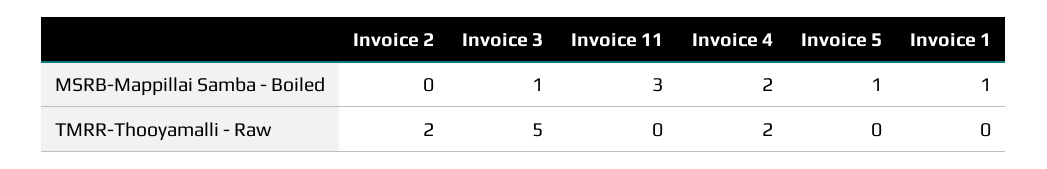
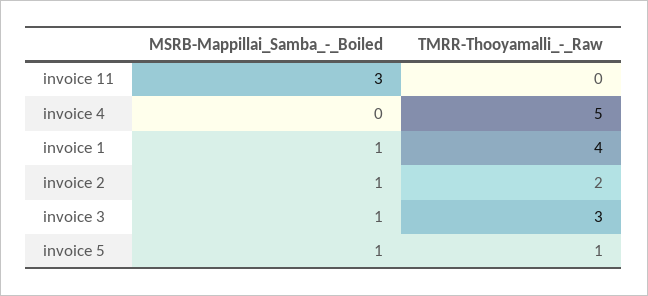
  {
    "Invoice 2": {
-     "MSRB-Mappillai Samba - Boiled": 0,
+     "MSRB-Mappillai Samba - Boiled": 1,
      "TMRR-Thooyamalli - Raw": 2
    },
    "Invoice 3": {
      "MSRB-Mappillai Samba - Boiled": 1,
-     "TMRR-Thooyamalli - Raw": 5
+     "TMRR-Thooyamalli - Raw": 3
    },
    "Invoice 11": {
      "MSRB-Mappillai Samba - Boiled": 3,
      "TMRR-Thooyamalli - Raw": 0
    },
    "Invoice 4": {
-     "MSRB-Mappillai Samba - Boiled": 2,
+     "MSRB-Mappillai Samba - Boiled": 0,
-     "TMRR-Thooyamalli - Raw": 2
+     "TMRR-Thooyamalli - Raw": 5
    },
    "Invoice 5": {
      "MSRB-Mappillai Samba - Boiled": 1,
-     "TMRR-Thooyamalli - Raw": 0
+     "TMRR-Thooyamalli - Raw": 1
    },
    "Invoice 1": {
      "MSRB-Mappillai Samba - Boiled": 1,
-     "TMRR-Thooyamalli - Raw": 0
+     "TMRR-Thooyamalli - Raw": 4
    }
  }

